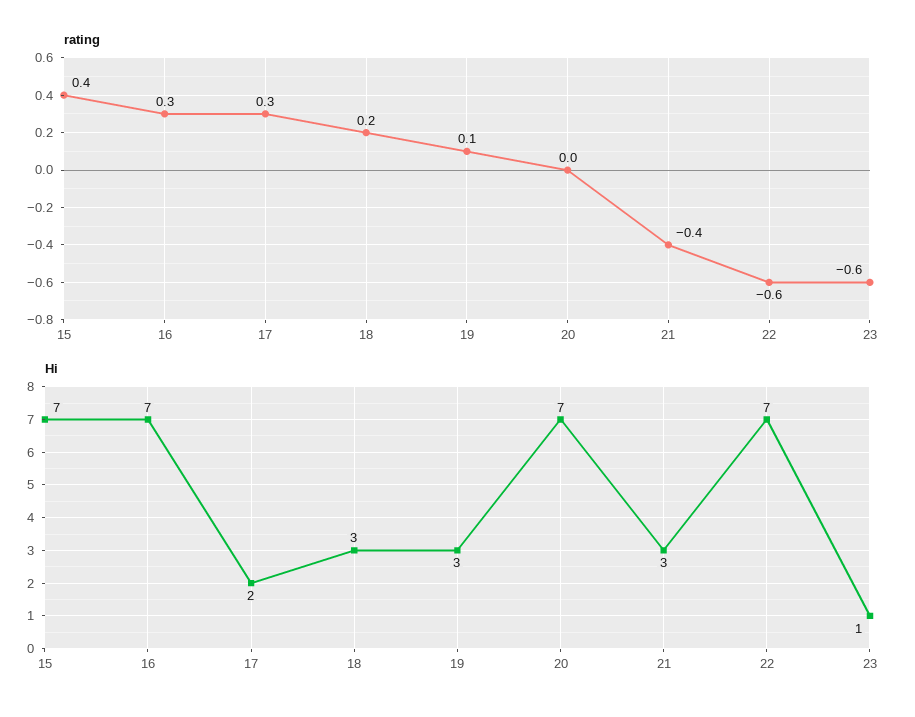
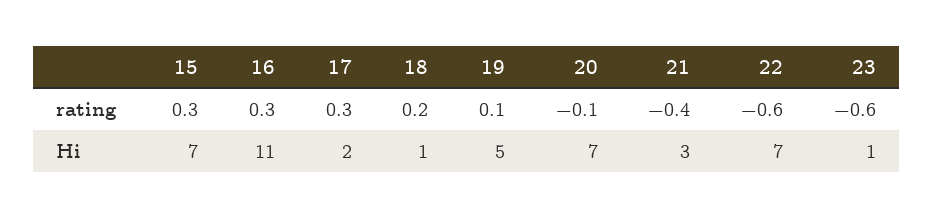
  {
    "rating": {
-     "15": 0.4,
+     "15": 0.3,
      "16": 0.3,
      "17": 0.3,
      "18": 0.2,
      "19": 0.1,
-     "20": 0,
+     "20": -0.1,
      "21": -0.4,
      "22": -0.6,
      "23": -0.6
    },
    "Hi": {
      "15": 7,
-     "16": 7,
+     "16": 11,
      "17": 2,
-     "18": 3,
+     "18": 1,
-     "19": 3,
+     "19": 5,
      "20": 7,
      "21": 3,
      "22": 7,
      "23": 1
    }
  }

